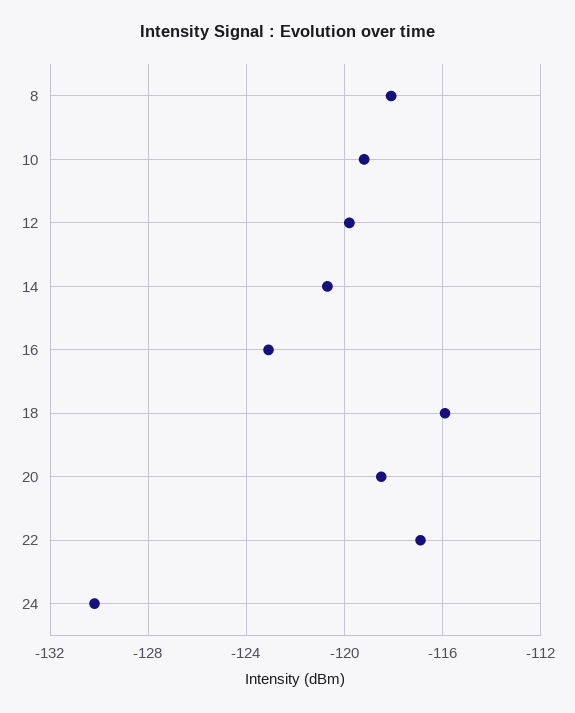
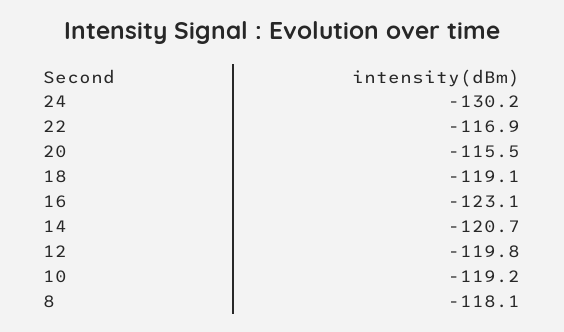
  {
    "8": -118.1,
    "10": -119.2,
    "12": -119.8,
    "14": -120.7,
    "16": -123.1,
-   "18": -116,
+   "18": -119.1,
-   "20": -118.5,
+   "20": -115.5,
    "22": -116.9,
    "24": -130.2
  }

